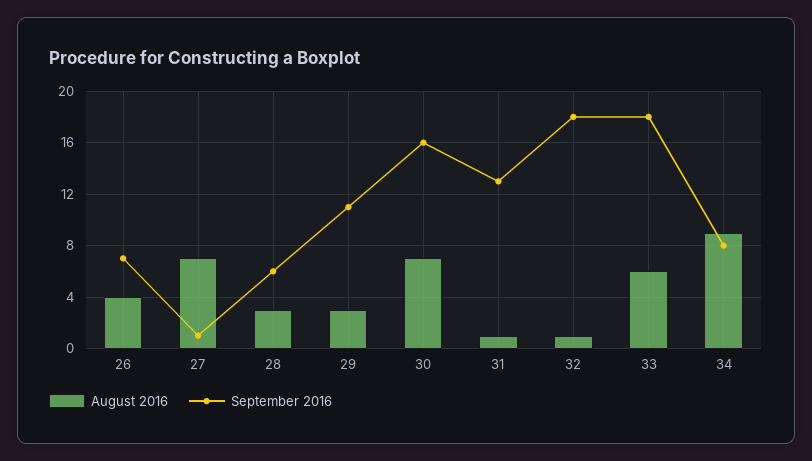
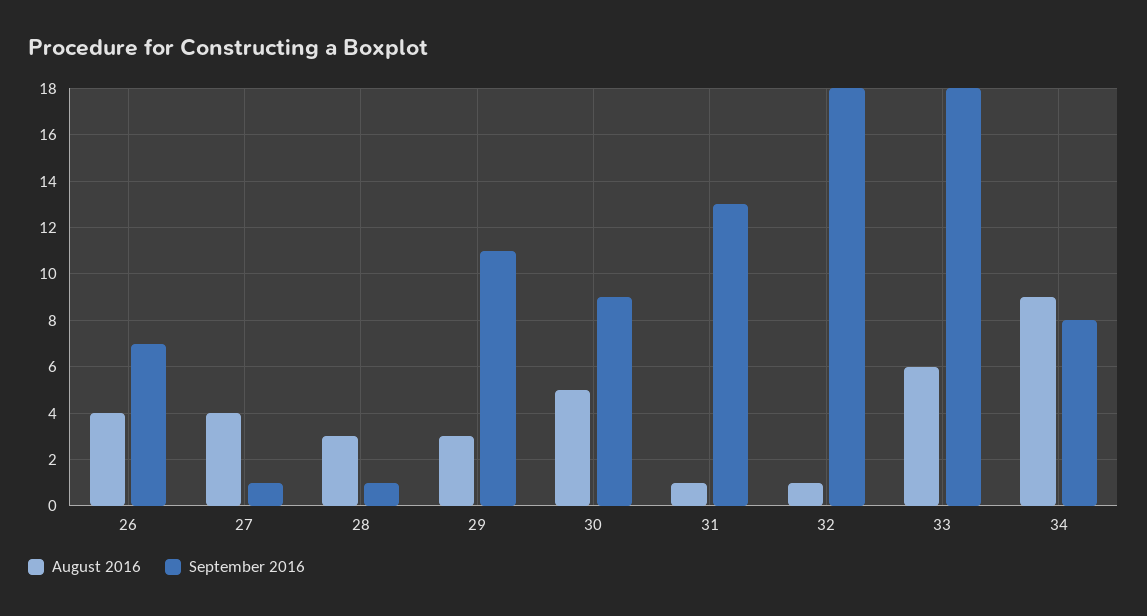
  {
    "August 2016": {
      "26": 4,
-     "27": 7,
+     "27": 4,
      "28": 3,
      "29": 3,
-     "30": 7,
+     "30": 5,
      "31": 1,
      "32": 1,
      "33": 6,
      "34": 9
    },
    "September 2016": {
      "26": 7,
      "27": 1,
-     "28": 6,
+     "28": 1,
      "29": 11,
-     "30": 16,
+     "30": 9,
      "31": 13,
      "32": 18,
      "33": 18,
      "34": 8
    }
  }

